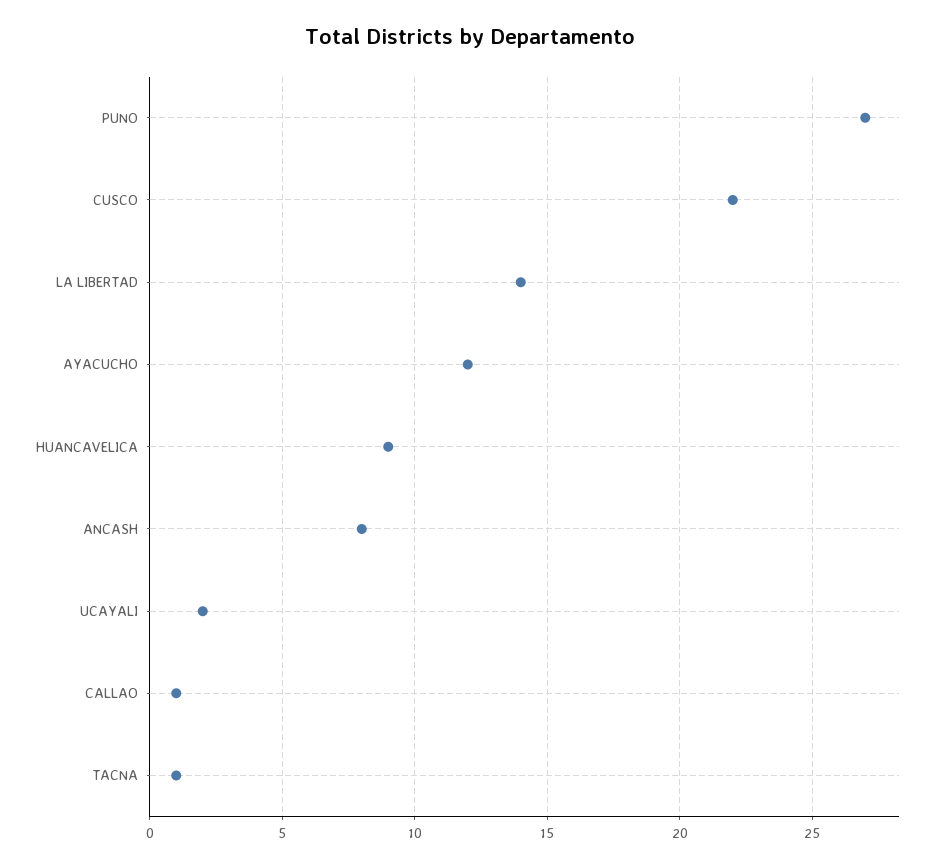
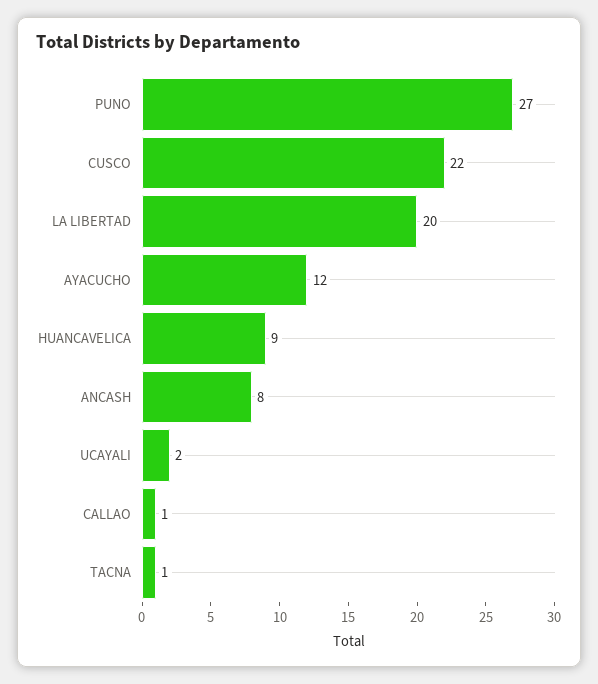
  {
    "PUNO": 27,
    "CUSCO": 22,
-   "LA LIBERTAD": 14,
+   "LA LIBERTAD": 20,
    "AYACUCHO": 12,
    "HUANCAVELICA": 9,
    "ANCASH": 8,
    "UCAYALI": 2,
    "CALLAO": 1,
    "TACNA": 1
  }

